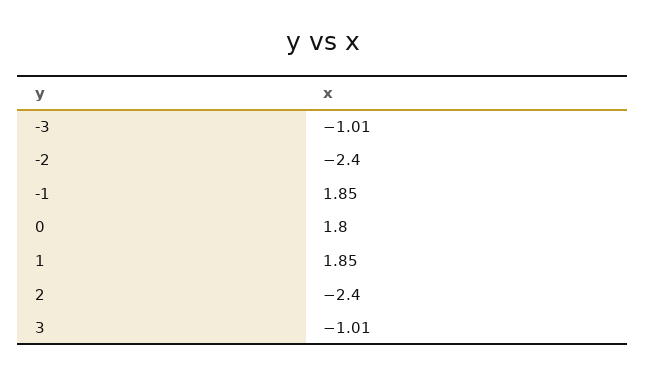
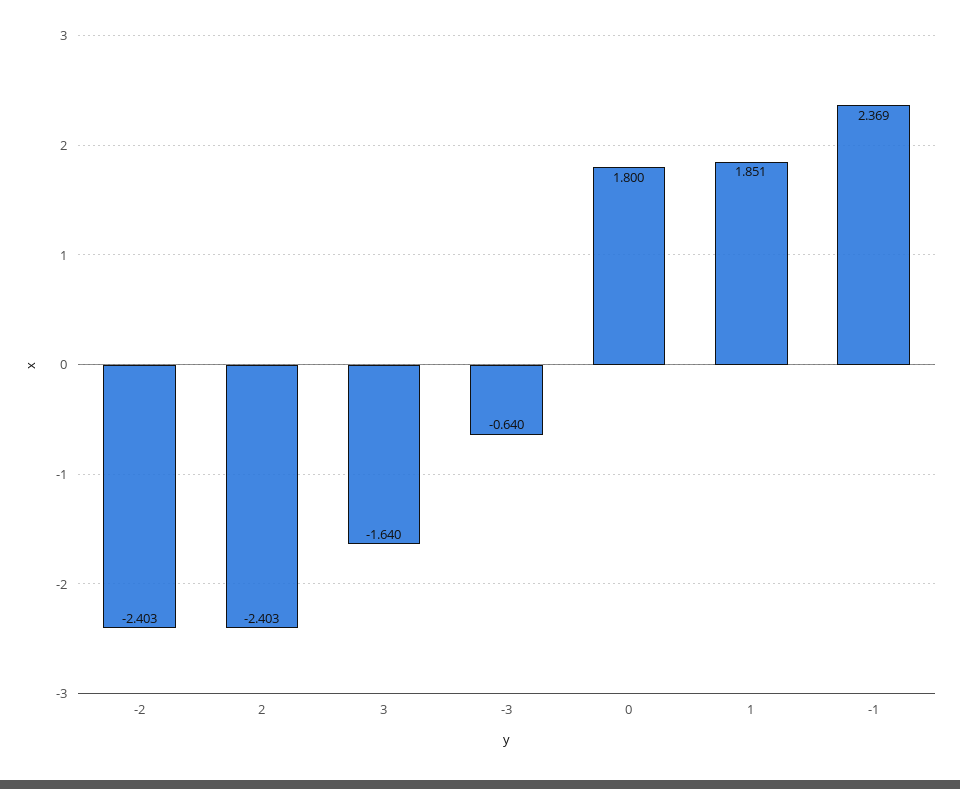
  {
-   "-3": -1.01,
+   "-3": -0.64,
    "-2": -2.403,
-   "-1": 1.85,
+   "-1": 2.369,
    "0": 1.8,
    "1": 1.851,
    "2": -2.403,
-   "3": -1.01
+   "3": -1.64
  }

